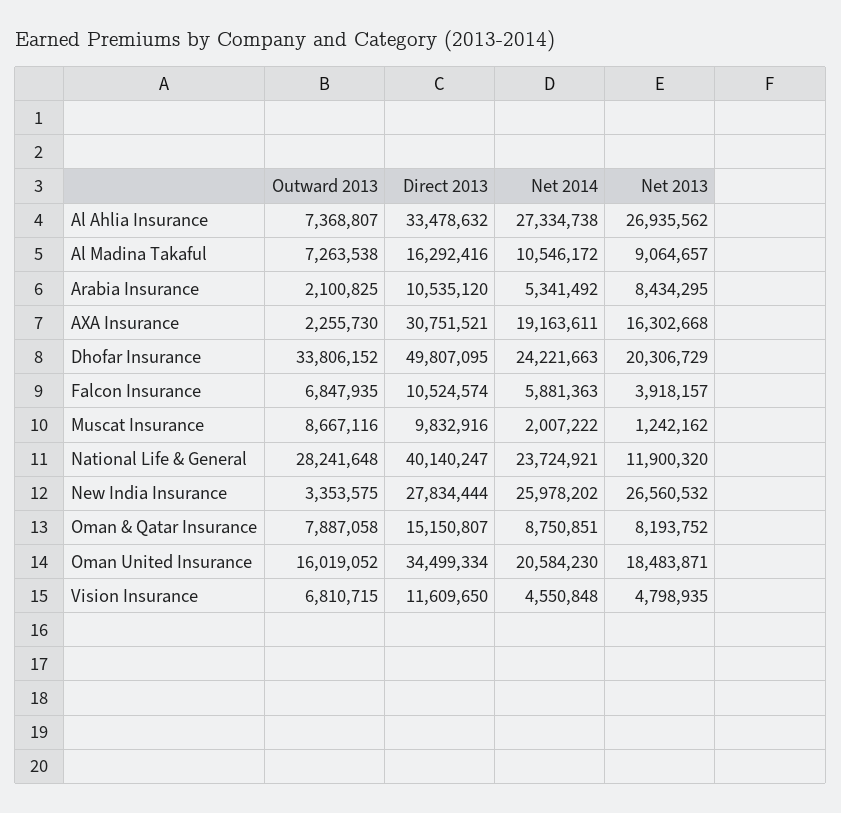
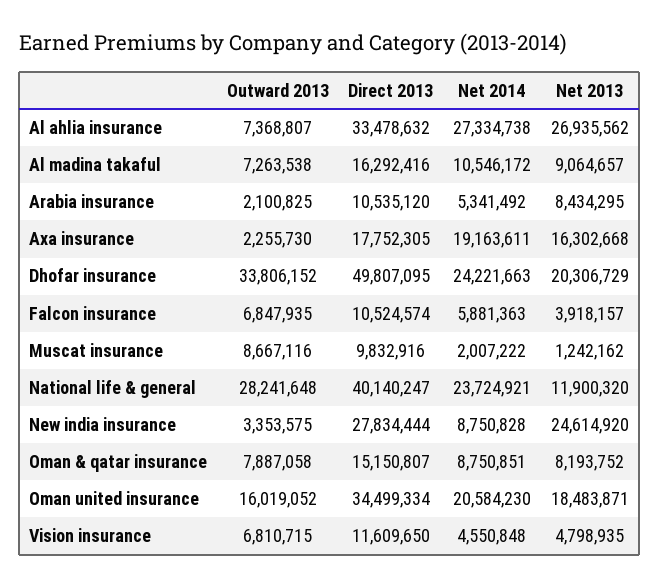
  {
    "Outward 2013": {
      "Al Ahlia Insurance": 7368807,
      "Al Madina Takaful": 7263538,
      "Arabia Insurance": 2100825,
      "AXA Insurance": 2255730,
      "Dhofar Insurance": 33806152,
      "Falcon Insurance": 6847935,
      "Muscat Insurance": 8667116,
      "National Life & General": 28241648,
      "New India Insurance": 3353575,
      "Oman & Qatar Insurance": 7887058,
      "Oman United Insurance": 16019052,
      "Vision Insurance": 6810715
    },
    "Direct 2013": {
      "Al Ahlia Insurance": 33478632,
      "Al Madina Takaful": 16292416,
      "Arabia Insurance": 10535120,
-     "AXA Insurance": 30751521,
+     "AXA Insurance": 17752305,
      "Dhofar Insurance": 49807095,
      "Falcon Insurance": 10524574,
      "Muscat Insurance": 9832916,
      "National Life & General": 40140247,
      "New India Insurance": 27834444,
      "Oman & Qatar Insurance": 15150807,
      "Oman United Insurance": 34499334,
      "Vision Insurance": 11609650
    },
    "Net 2014": {
      "Al Ahlia Insurance": 27334738,
      "Al Madina Takaful": 10546172,
      "Arabia Insurance": 5341492,
      "AXA Insurance": 19163611,
      "Dhofar Insurance": 24221663,
      "Falcon Insurance": 5881363,
      "Muscat Insurance": 2007222,
      "National Life & General": 23724921,
-     "New India Insurance": 25978202,
+     "New India Insurance": 8750828,
      "Oman & Qatar Insurance": 8750851,
      "Oman United Insurance": 20584230,
      "Vision Insurance": 4550848
    },
    "Net 2013": {
      "Al Ahlia Insurance": 26935562,
      "Al Madina Takaful": 9064657,
      "Arabia Insurance": 8434295,
      "AXA Insurance": 16302668,
      "Dhofar Insurance": 20306729,
      "Falcon Insurance": 3918157,
      "Muscat Insurance": 1242162,
      "National Life & General": 11900320,
-     "New India Insurance": 26560532,
+     "New India Insurance": 24614920,
      "Oman & Qatar Insurance": 8193752,
      "Oman United Insurance": 18483871,
      "Vision Insurance": 4798935
    }
  }

